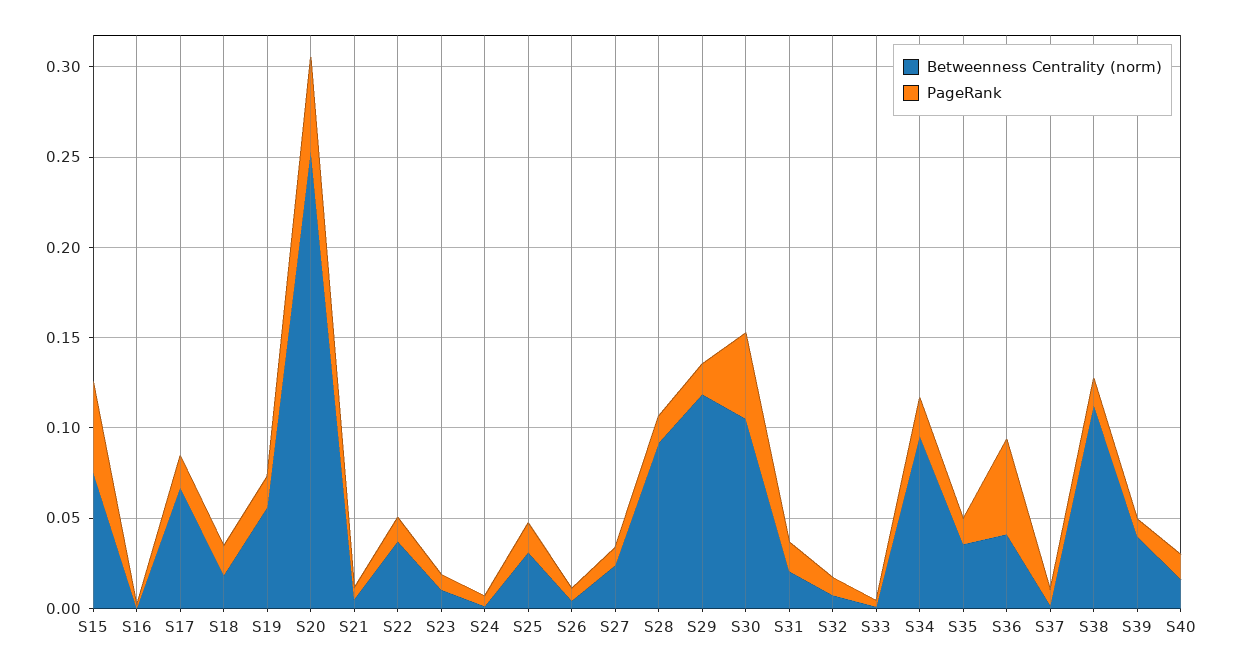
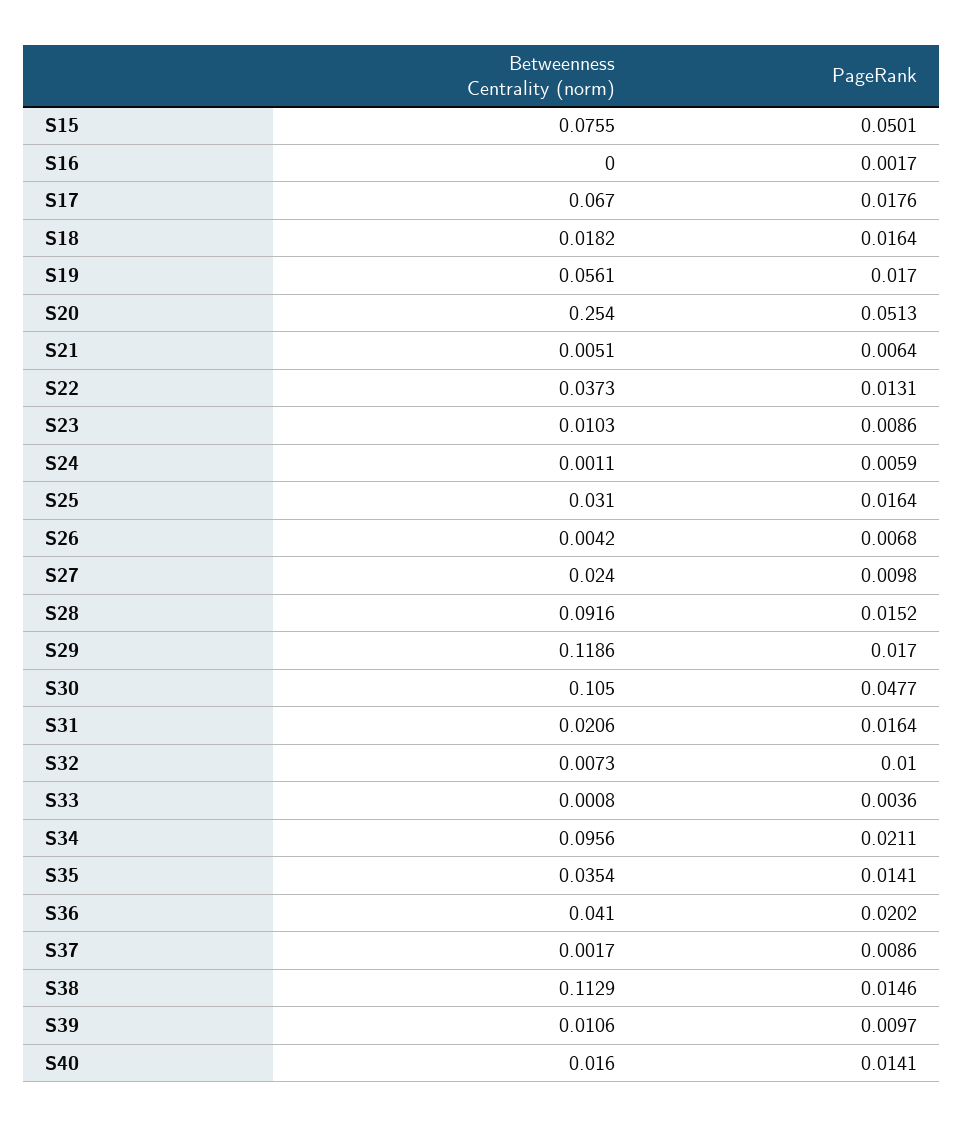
  {
    "Betweenness Centrality (norm)": {
      "S15": 0.0755,
      "S16": 0,
      "S17": 0.067,
      "S18": 0.0182,
      "S19": 0.0561,
      "S20": 0.254,
      "S21": 0.0051,
      "S22": 0.0373,
      "S23": 0.0103,
      "S24": 0.0011,
      "S25": 0.031,
      "S26": 0.0042,
      "S27": 0.024,
      "S28": 0.0916,
      "S29": 0.1186,
      "S30": 0.105,
      "S31": 0.0206,
      "S32": 0.0073,
      "S33": 0.0008,
      "S34": 0.0956,
      "S35": 0.0354,
      "S36": 0.041,
      "S37": 0.0017,
      "S38": 0.1129,
-     "S39": 0.04,
+     "S39": 0.0106,
      "S40": 0.016
    },
    "PageRank": {
      "S15": 0.0501,
      "S16": 0.0017,
      "S17": 0.0176,
      "S18": 0.0164,
      "S19": 0.017,
      "S20": 0.0513,
      "S21": 0.0064,
      "S22": 0.0131,
      "S23": 0.0086,
      "S24": 0.0059,
      "S25": 0.0164,
      "S26": 0.0068,
      "S27": 0.0098,
      "S28": 0.0152,
      "S29": 0.017,
      "S30": 0.0477,
      "S31": 0.0164,
      "S32": 0.01,
      "S33": 0.0036,
      "S34": 0.0211,
      "S35": 0.0141,
-     "S36": 0.05,
+     "S36": 0.0202,
      "S37": 0.0086,
      "S38": 0.0146,
      "S39": 0.0097,
      "S40": 0.0141
    }
  }

